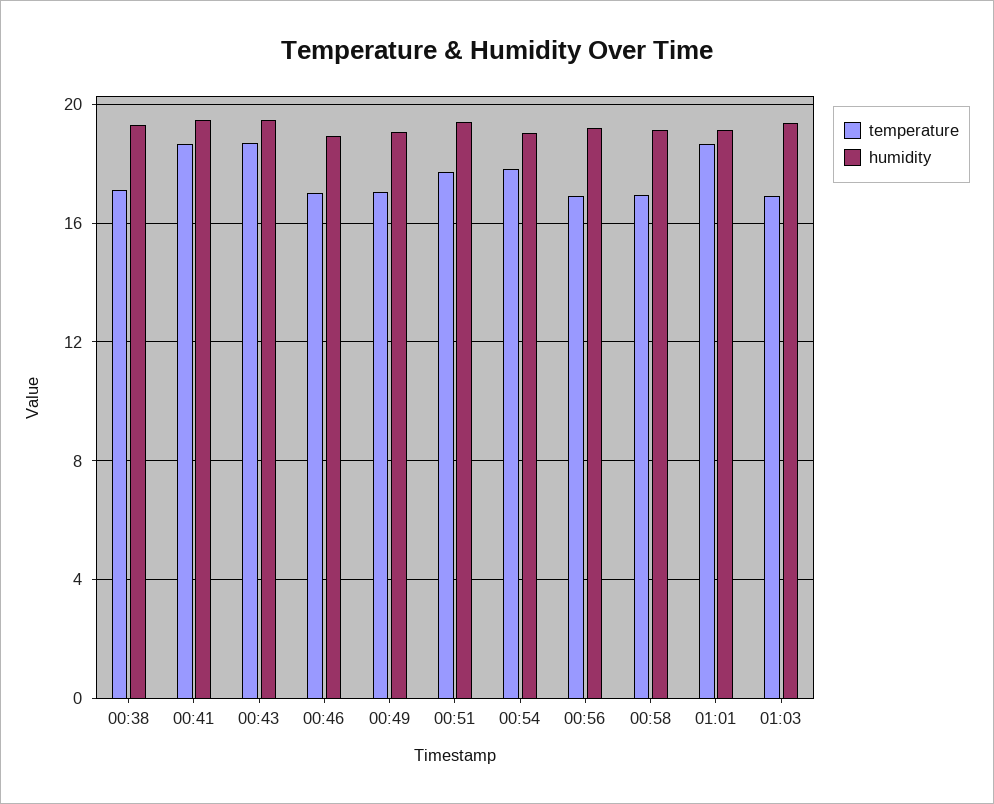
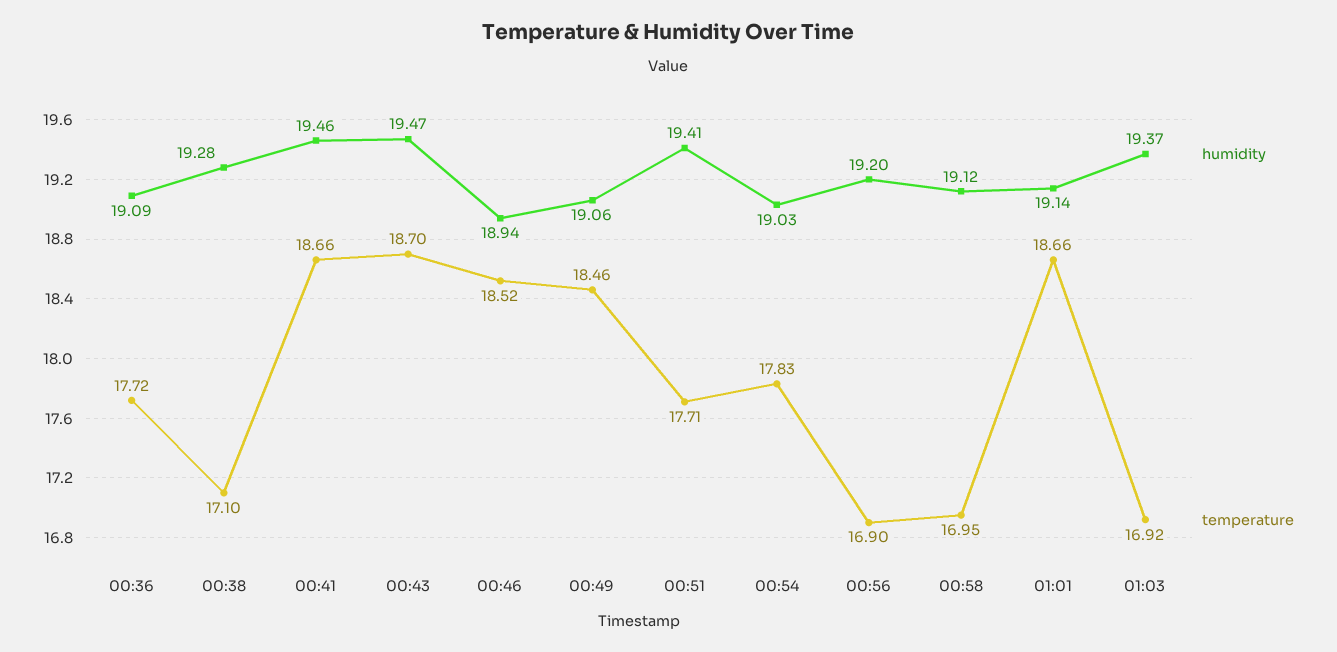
  {
    "temperature": {
      "00:38": 17.1,
      "00:41": 18.66,
      "00:43": 18.7,
-     "00:46": 17,
+     "00:46": 18.52,
-     "00:49": 17,
+     "00:49": 18.46,
      "00:51": 17.71,
      "00:54": 17.83,
      "00:56": 16.9,
      "00:58": 16.95,
      "01:01": 18.66,
-     "01:03": 16.92
+     "01:03": 16.92,
+     "00:36": 17.72
    },
    "humidity": {
      "00:38": 19.28,
      "00:41": 19.46,
      "00:43": 19.47,
      "00:46": 18.94,
      "00:49": 19.06,
      "00:51": 19.41,
      "00:54": 19.03,
      "00:56": 19.2,
      "00:58": 19.12,
      "01:01": 19.14,
-     "01:03": 19.37
+     "01:03": 19.37,
+     "00:36": 19.09
    }
  }

